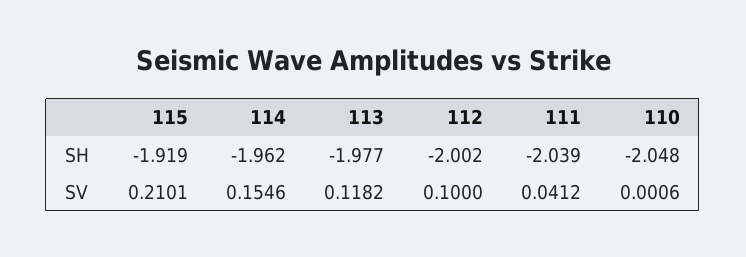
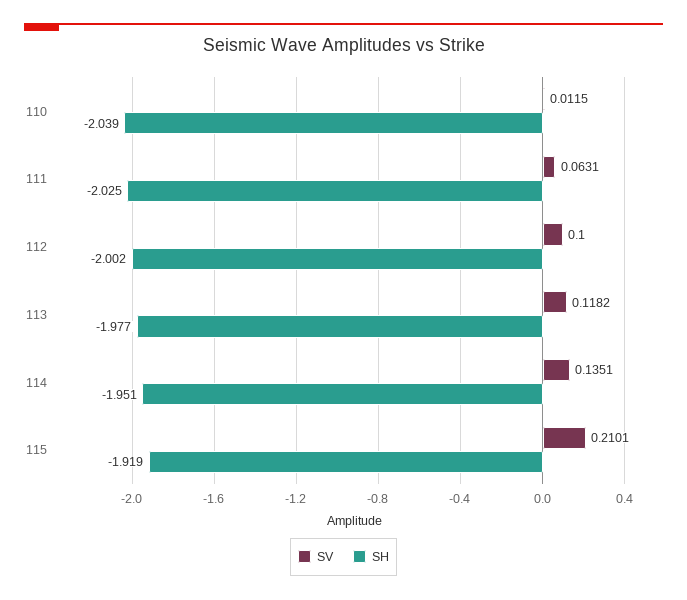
  {
    "SH": {
      "115": -1.919,
-     "114": -1.962,
+     "114": -1.951,
      "113": -1.977,
      "112": -2.002,
-     "111": -2.039,
+     "111": -2.025,
-     "110": -2.048
+     "110": -2.039
    },
    "SV": {
      "115": 0.2101,
-     "114": 0.1546,
+     "114": 0.1351,
      "113": 0.1182,
      "112": 0.1,
-     "111": 0.0412,
+     "111": 0.0631,
-     "110": 0.0006
+     "110": 0.0115
    }
  }

